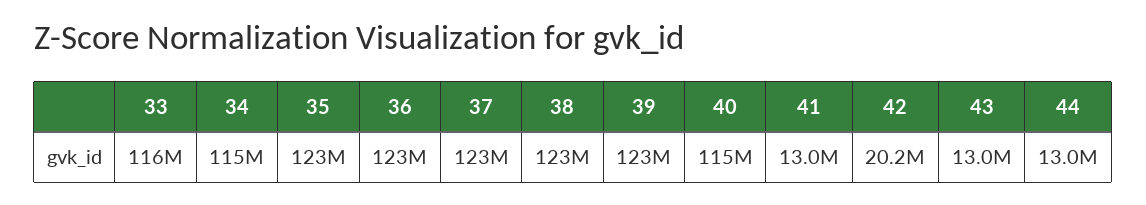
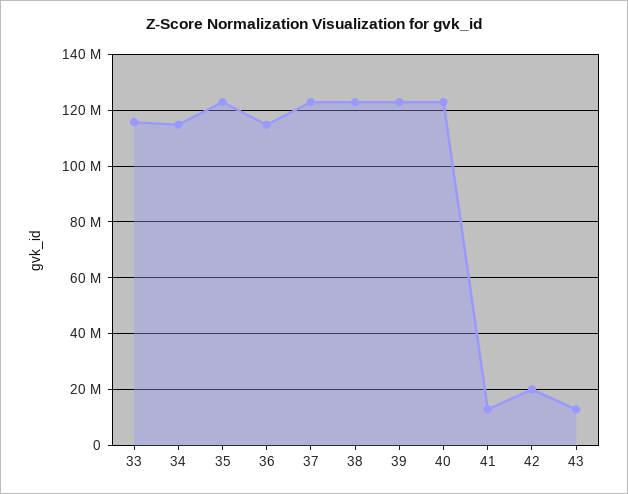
  {
    "33": 116000000,
    "34": 115000000,
    "35": 123000000,
-   "36": 123000000,
+   "36": 115000000,
    "37": 123000000,
    "38": 123000000,
    "39": 123000000,
-   "40": 115000000,
+   "40": 122500000,
    "41": 13000000,
    "42": 20200000,
-   "43": 13000000,
+   "43": 13000000
-   "44": 13000000
  }

